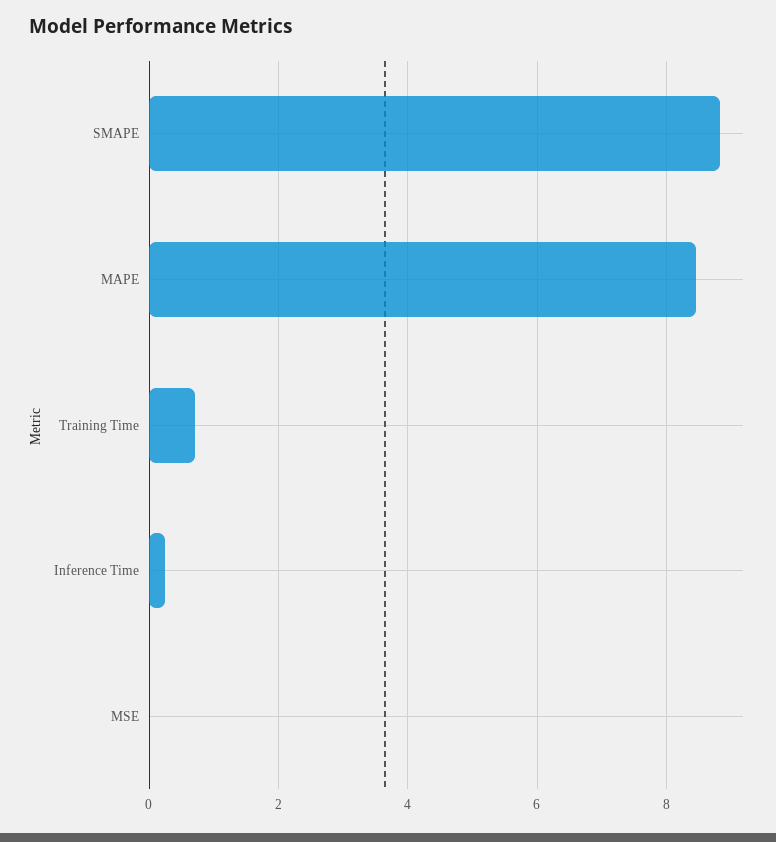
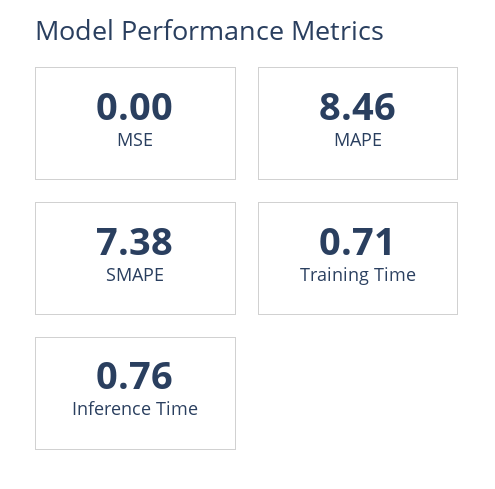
  {
-   "SMAPE": 8.8,
+   "SMAPE": 7.38,
    "MAPE": 8.46,
    "Training Time": 0.71,
-   "Inference Time": 0.2,
+   "Inference Time": 0.76,
    "MSE": 0
  }

